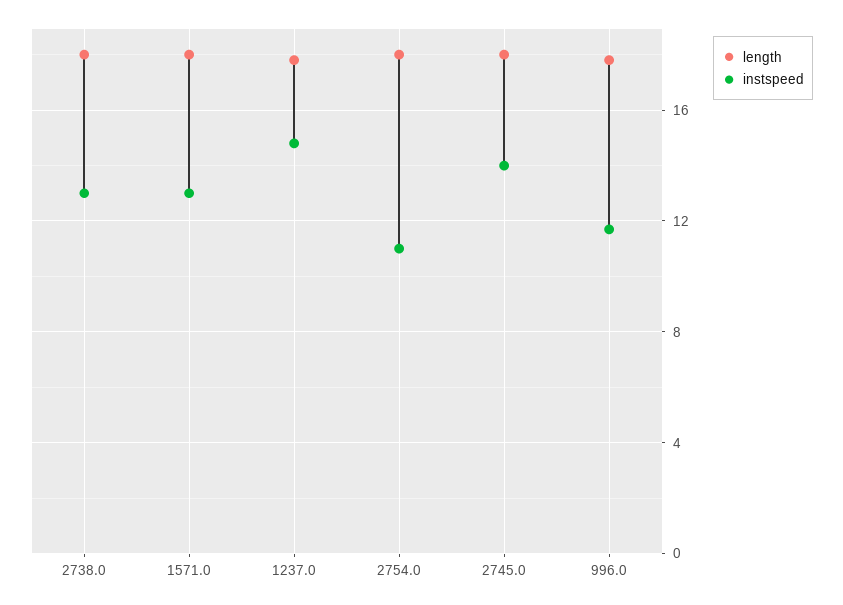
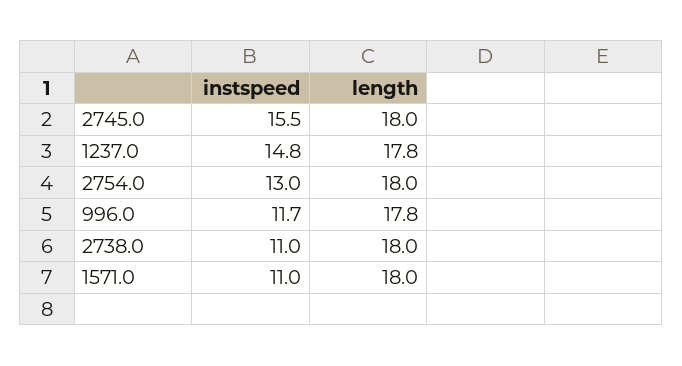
  {
    "length": {
      "2738.0": 18,
      "1571.0": 18,
      "1237.0": 17.8,
      "2754.0": 18,
      "2745.0": 18,
      "996.0": 17.8
    },
    "instspeed": {
-     "2738.0": 13,
+     "2738.0": 11,
-     "1571.0": 13,
+     "1571.0": 11,
      "1237.0": 14.8,
-     "2754.0": 11,
+     "2754.0": 13,
-     "2745.0": 14,
+     "2745.0": 15.5,
      "996.0": 11.7
    }
  }

